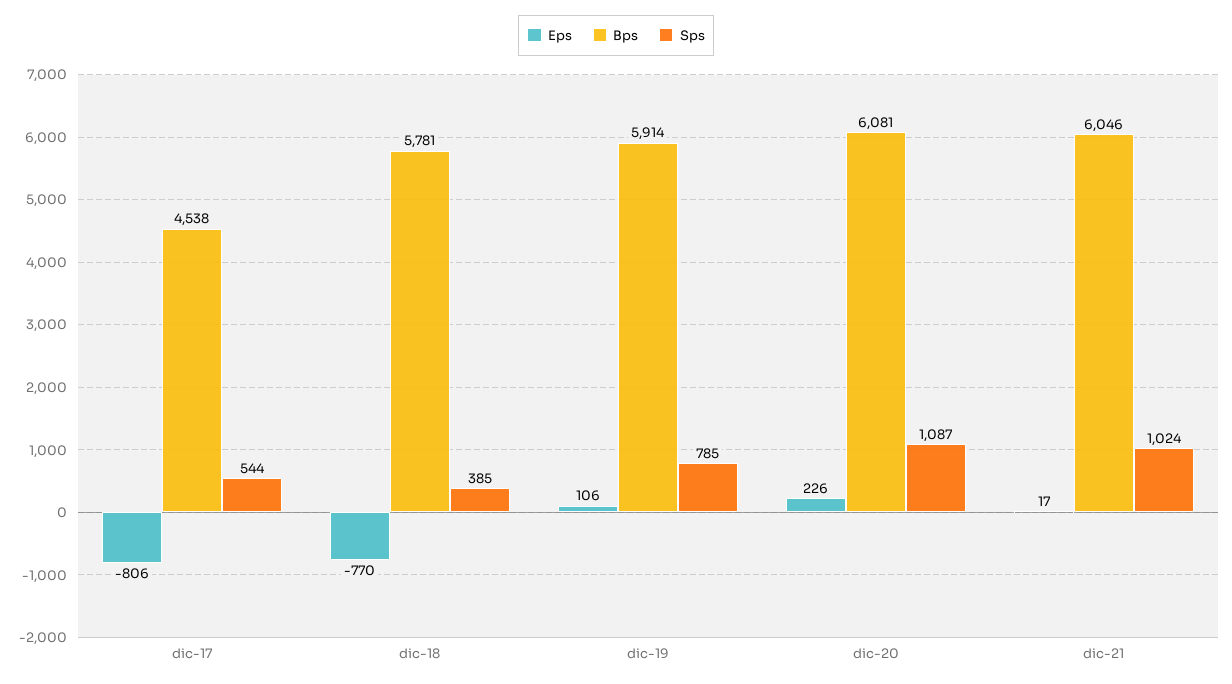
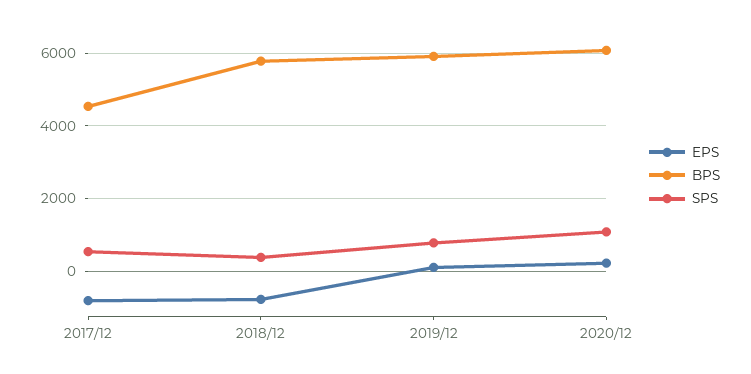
  {
    "Eps": {
      "dic-17": -806,
      "dic-18": -770,
      "dic-19": 106,
-     "dic-20": 226,
+     "dic-20": 226
-     "dic-21": 17
    },
    "Bps": {
      "dic-17": 4538,
      "dic-18": 5781,
      "dic-19": 5914,
-     "dic-20": 6081,
+     "dic-20": 6081
-     "dic-21": 6046
    },
    "Sps": {
      "dic-17": 544,
      "dic-18": 385,
      "dic-19": 785,
-     "dic-20": 1087,
+     "dic-20": 1087
-     "dic-21": 1024
    }
  }

